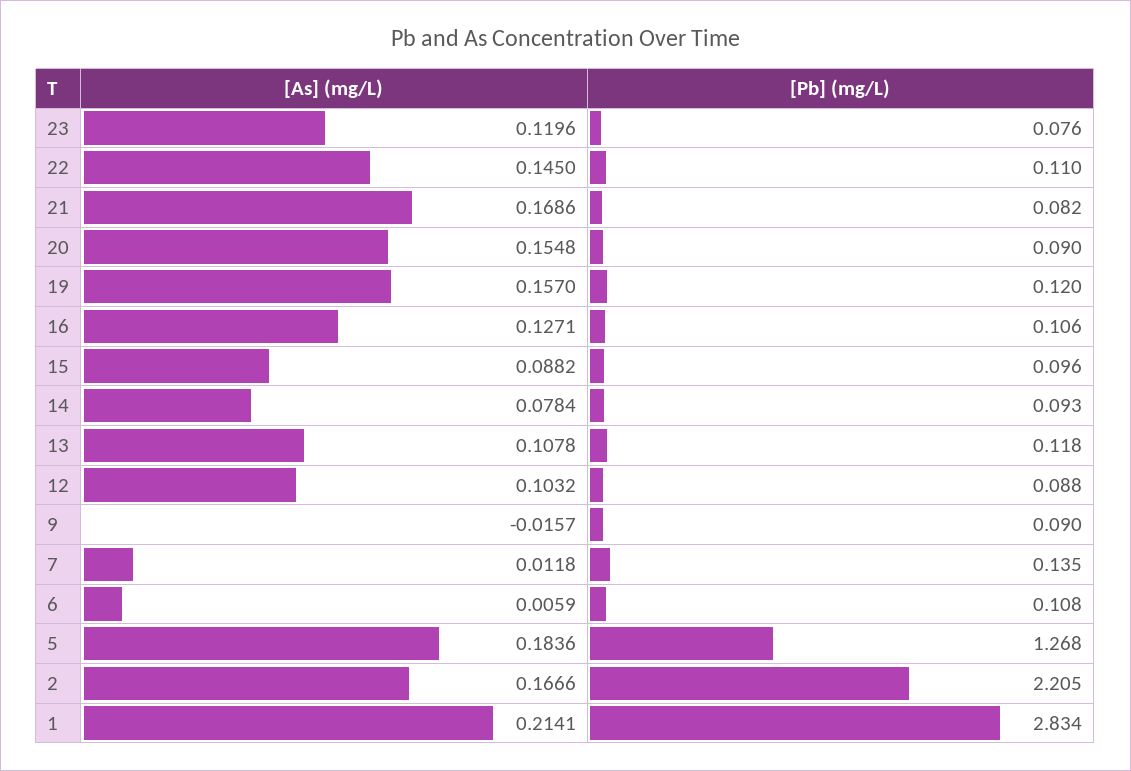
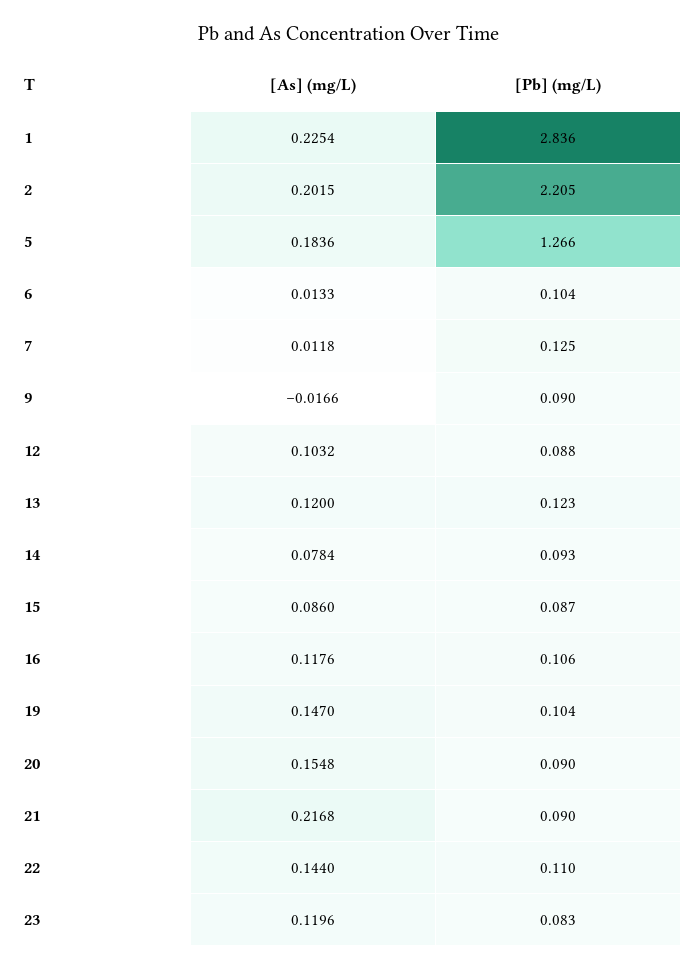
  {
    "[As] (mg/L)": {
      "23": 0.1196,
-     "22": 0.145,
+     "22": 0.144,
-     "21": 0.1686,
+     "21": 0.2168,
      "20": 0.1548,
-     "19": 0.157,
+     "19": 0.147,
-     "16": 0.1271,
+     "16": 0.1176,
-     "15": 0.0882,
+     "15": 0.086,
      "14": 0.0784,
-     "13": 0.1078,
+     "13": 0.12,
      "12": 0.1032,
-     "9": -0.0157,
+     "9": -0.0166,
      "7": 0.0118,
-     "6": 0.0059,
+     "6": 0.0133,
      "5": 0.1836,
-     "2": 0.1666,
+     "2": 0.2015,
-     "1": 0.2141
+     "1": 0.2254
    },
    "[Pb] (mg/L)": {
-     "23": 0.076,
+     "23": 0.083,
      "22": 0.11,
-     "21": 0.082,
+     "21": 0.09,
      "20": 0.09,
-     "19": 0.12,
+     "19": 0.104,
      "16": 0.106,
-     "15": 0.096,
+     "15": 0.087,
      "14": 0.093,
-     "13": 0.118,
+     "13": 0.123,
      "12": 0.088,
      "9": 0.09,
-     "7": 0.135,
+     "7": 0.125,
-     "6": 0.108,
+     "6": 0.104,
-     "5": 1.268,
+     "5": 1.266,
      "2": 2.205,
-     "1": 2.834
+     "1": 2.836
    }
  }

